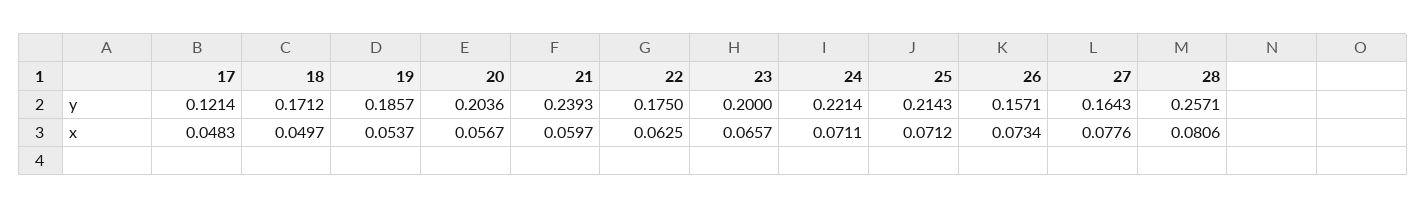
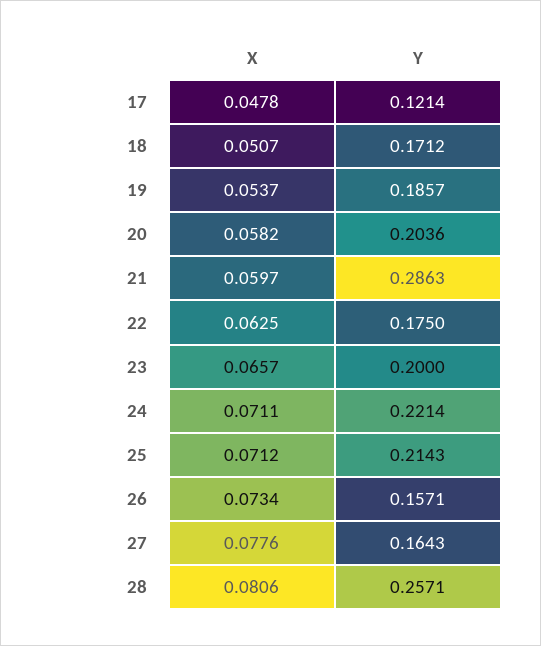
  {
    "17": {
      "y": 0.1214,
-     "x": 0.0483
+     "x": 0.0478
    },
    "18": {
      "y": 0.1712,
-     "x": 0.0497
+     "x": 0.0507
    },
    "19": {
      "y": 0.1857,
      "x": 0.0537
    },
    "20": {
      "y": 0.2036,
-     "x": 0.0567
+     "x": 0.0582
    },
    "21": {
-     "y": 0.2393,
+     "y": 0.2863,
      "x": 0.0597
    },
    "22": {
      "y": 0.175,
      "x": 0.0625
    },
    "23": {
      "y": 0.2,
      "x": 0.0657
    },
    "24": {
      "y": 0.2214,
      "x": 0.0711
    },
    "25": {
      "y": 0.2143,
      "x": 0.0712
    },
    "26": {
      "y": 0.1571,
      "x": 0.0734
    },
    "27": {
      "y": 0.1643,
      "x": 0.0776
    },
    "28": {
      "y": 0.2571,
      "x": 0.0806
    }
  }

